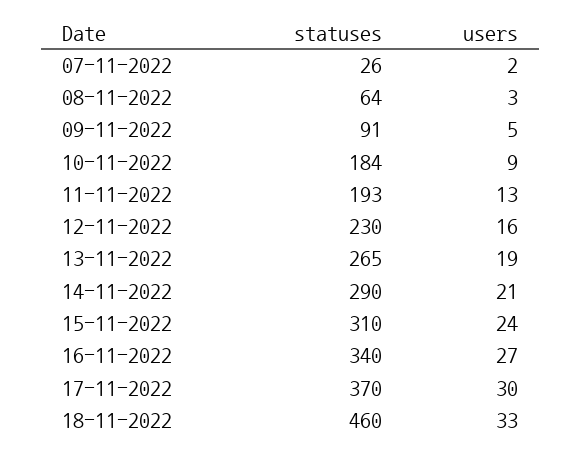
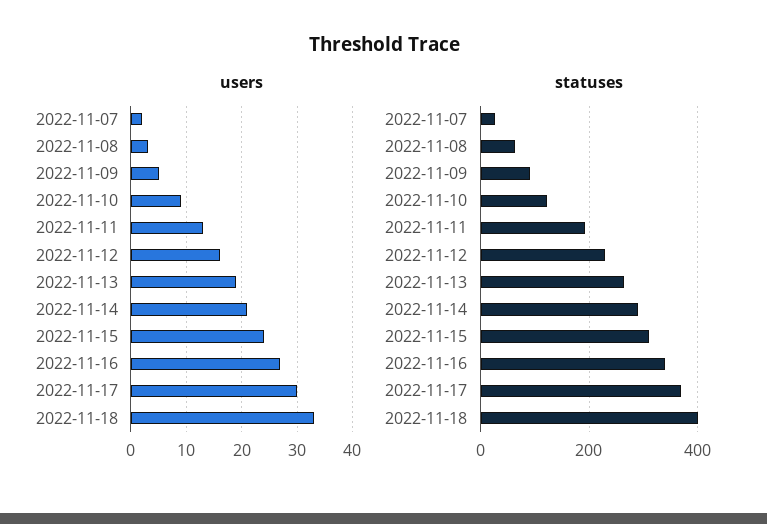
  {
    "statuses": {
      "07-11-2022": 26,
      "08-11-2022": 64,
      "09-11-2022": 91,
-     "10-11-2022": 184,
+     "10-11-2022": 120,
      "11-11-2022": 193,
      "12-11-2022": 230,
      "13-11-2022": 265,
      "14-11-2022": 290,
      "15-11-2022": 310,
      "16-11-2022": 340,
      "17-11-2022": 370,
-     "18-11-2022": 460
+     "18-11-2022": 400
    },
    "users": {
      "07-11-2022": 2,
      "08-11-2022": 3,
      "09-11-2022": 5,
      "10-11-2022": 9,
      "11-11-2022": 13,
      "12-11-2022": 16,
      "13-11-2022": 19,
      "14-11-2022": 21,
      "15-11-2022": 24,
      "16-11-2022": 27,
      "17-11-2022": 30,
      "18-11-2022": 33
    }
  }

